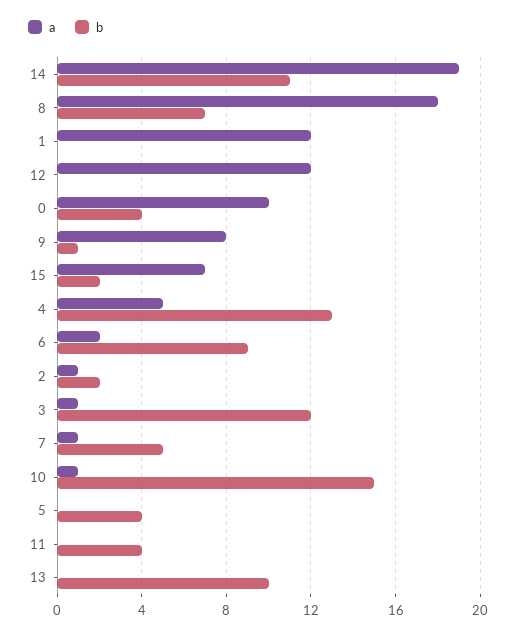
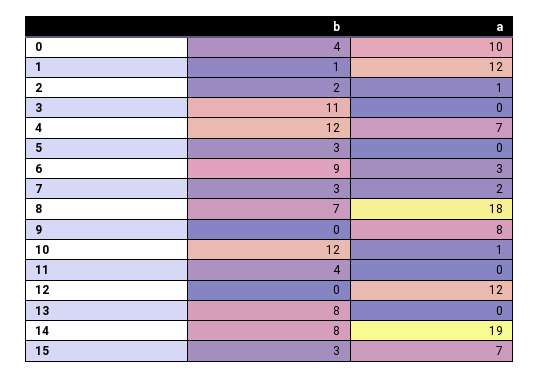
  {
    "a": {
      "14": 19,
      "8": 18,
      "1": 12,
      "12": 12,
      "0": 10,
      "9": 8,
      "15": 7,
-     "4": 5,
+     "4": 7,
-     "6": 2,
+     "6": 3,
      "2": 1,
-     "3": 1,
+     "3": 0,
-     "7": 1,
+     "7": 2,
      "10": 1,
      "5": 0,
      "11": 0,
      "13": 0
    },
    "b": {
-     "14": 11,
+     "14": 8,
      "8": 7,
-     "1": 0,
+     "1": 1,
      "12": 0,
      "0": 4,
-     "9": 1,
+     "9": 0,
-     "15": 2,
+     "15": 3,
-     "4": 13,
+     "4": 12,
      "6": 9,
      "2": 2,
-     "3": 12,
+     "3": 11,
-     "7": 5,
+     "7": 3,
-     "10": 15,
+     "10": 12,
-     "5": 4,
+     "5": 3,
      "11": 4,
-     "13": 10
+     "13": 8
    }
  }

